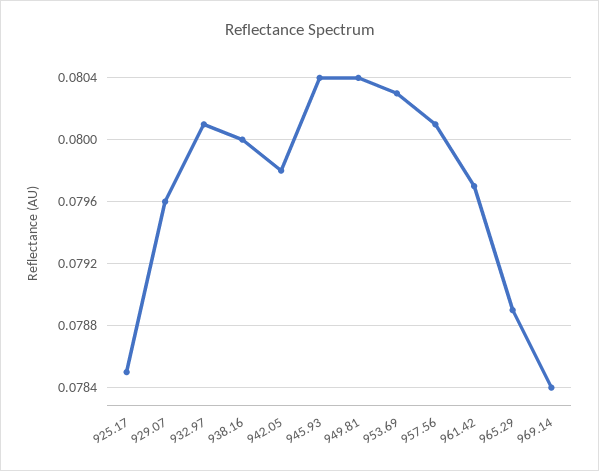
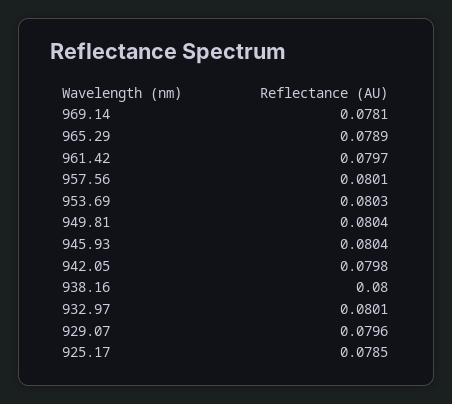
  {
    "925.17": 0.0785,
    "929.07": 0.0796,
    "932.97": 0.0801,
    "938.16": 0.08,
    "942.05": 0.0798,
    "945.93": 0.0804,
    "949.81": 0.0804,
    "953.69": 0.0803,
    "957.56": 0.0801,
    "961.42": 0.0797,
    "965.29": 0.0789,
-   "969.14": 0.0784
+   "969.14": 0.0781
  }

